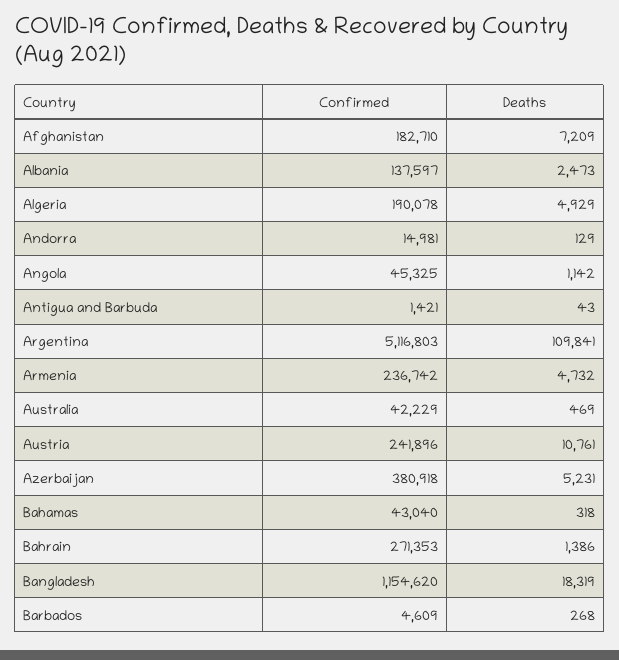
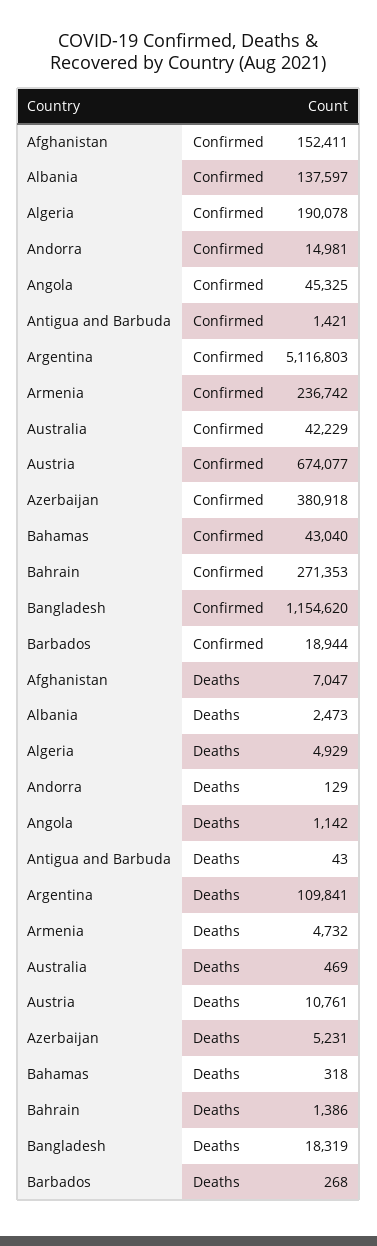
  {
    "Confirmed": {
-     "Afghanistan": 182710,
+     "Afghanistan": 152411,
      "Albania": 137597,
      "Algeria": 190078,
      "Andorra": 14981,
      "Angola": 45325,
      "Antigua and Barbuda": 1421,
      "Argentina": 5116803,
      "Armenia": 236742,
      "Australia": 42229,
-     "Austria": 241896,
+     "Austria": 674077,
      "Azerbaijan": 380918,
      "Bahamas": 43040,
      "Bahrain": 271353,
      "Bangladesh": 1154620,
-     "Barbados": 4609
+     "Barbados": 18944
    },
    "Deaths": {
-     "Afghanistan": 7209,
+     "Afghanistan": 7047,
      "Albania": 2473,
      "Algeria": 4929,
      "Andorra": 129,
      "Angola": 1142,
      "Antigua and Barbuda": 43,
      "Argentina": 109841,
      "Armenia": 4732,
      "Australia": 469,
      "Austria": 10761,
      "Azerbaijan": 5231,
      "Bahamas": 318,
      "Bahrain": 1386,
      "Bangladesh": 18319,
      "Barbados": 268
    }
  }

